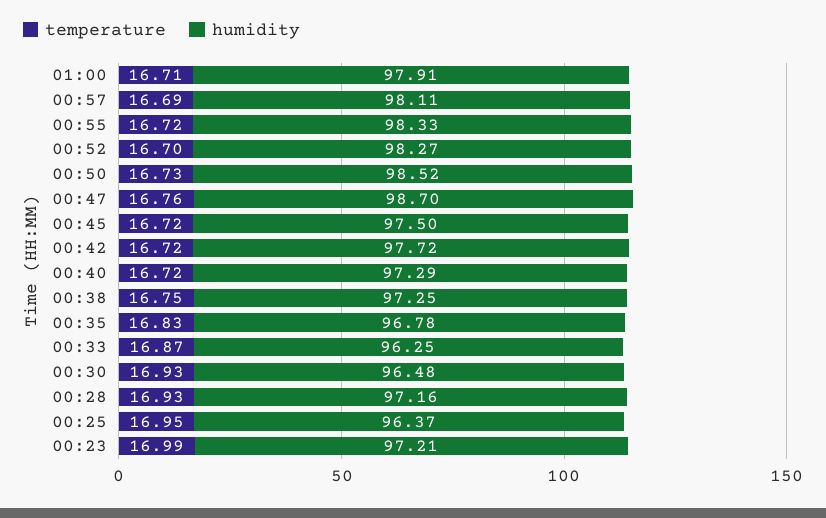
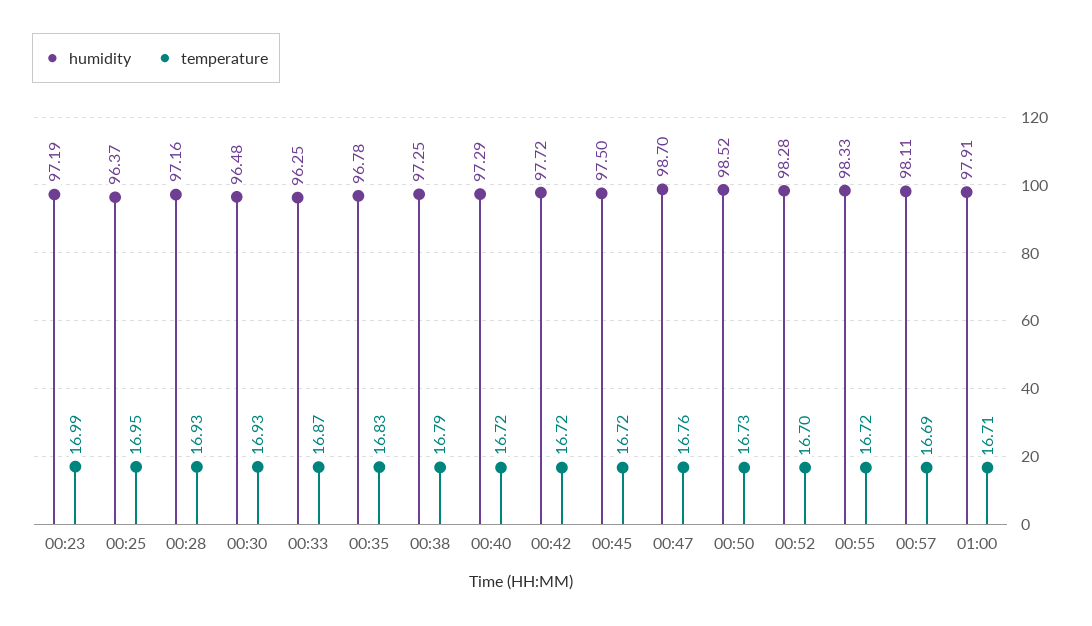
  {
    "temperature": {
      "01:00": 16.71,
      "00:57": 16.69,
      "00:55": 16.72,
      "00:52": 16.7,
      "00:50": 16.73,
      "00:47": 16.76,
      "00:45": 16.72,
      "00:42": 16.72,
      "00:40": 16.72,
-     "00:38": 16.75,
+     "00:38": 16.79,
      "00:35": 16.83,
      "00:33": 16.87,
      "00:30": 16.93,
      "00:28": 16.93,
      "00:25": 16.95,
      "00:23": 16.99
    },
    "humidity": {
      "01:00": 97.91,
      "00:57": 98.11,
      "00:55": 98.33,
-     "00:52": 98.27,
+     "00:52": 98.28,
      "00:50": 98.52,
      "00:47": 98.7,
      "00:45": 97.5,
      "00:42": 97.72,
      "00:40": 97.29,
      "00:38": 97.25,
      "00:35": 96.78,
      "00:33": 96.25,
      "00:30": 96.48,
      "00:28": 97.16,
      "00:25": 96.37,
-     "00:23": 97.21
+     "00:23": 97.19
    }
  }

